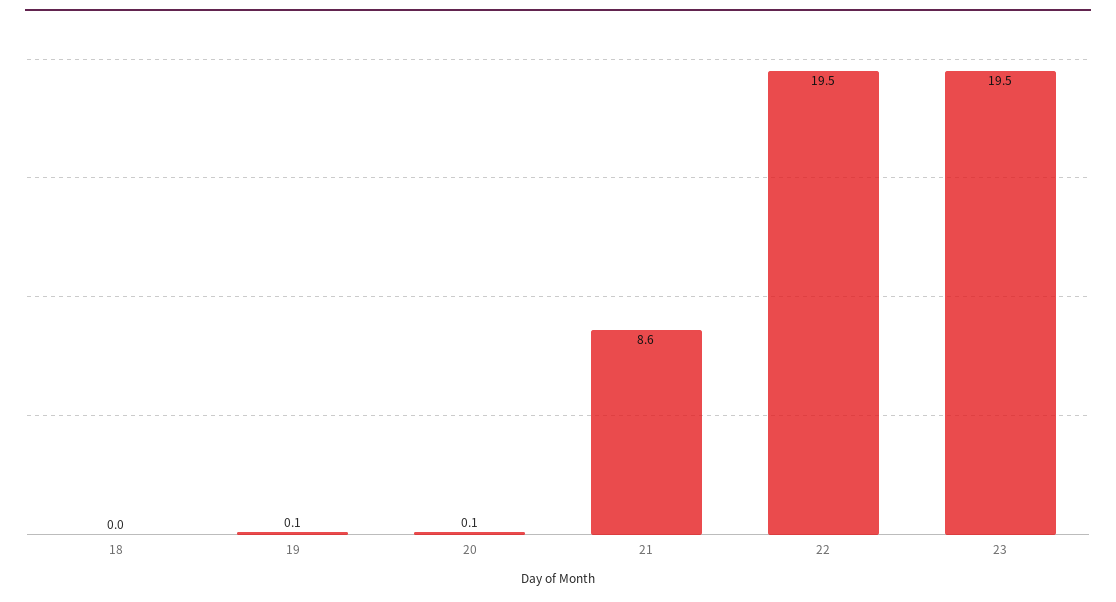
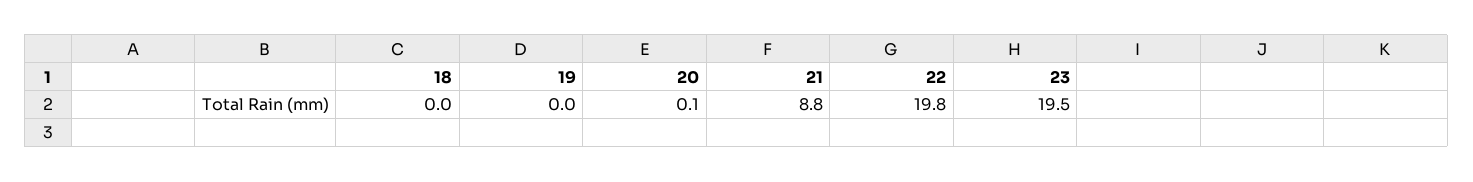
  {
    "18": 0,
-   "19": 0.1,
+   "19": 0,
    "20": 0.1,
-   "21": 8.6,
+   "21": 8.8,
-   "22": 19.5,
+   "22": 19.8,
    "23": 19.5
  }

